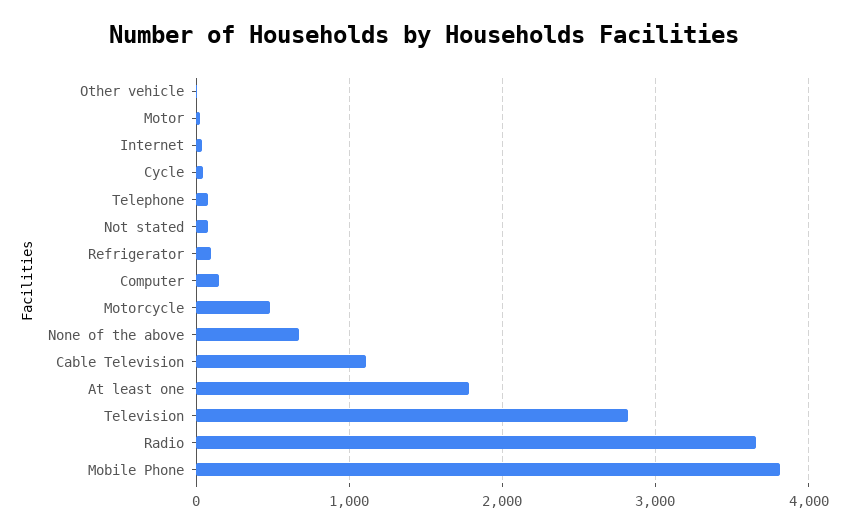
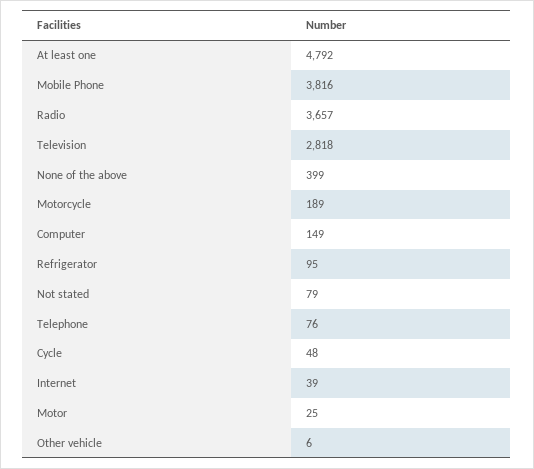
  {
    "Other vehicle": 6,
    "Motor": 25,
    "Internet": 39,
    "Cycle": 48,
    "Telephone": 76,
    "Not stated": 79,
    "Refrigerator": 95,
    "Computer": 149,
-   "Motorcycle": 500,
+   "Motorcycle": 189,
-   "None of the above": 700,
+   "None of the above": 399,
-   "Cable Television": 1100,
-   "At least one": 1800,
+   "At least one": 4792,
    "Television": 2818,
    "Radio": 3657,
    "Mobile Phone": 3816
  }

